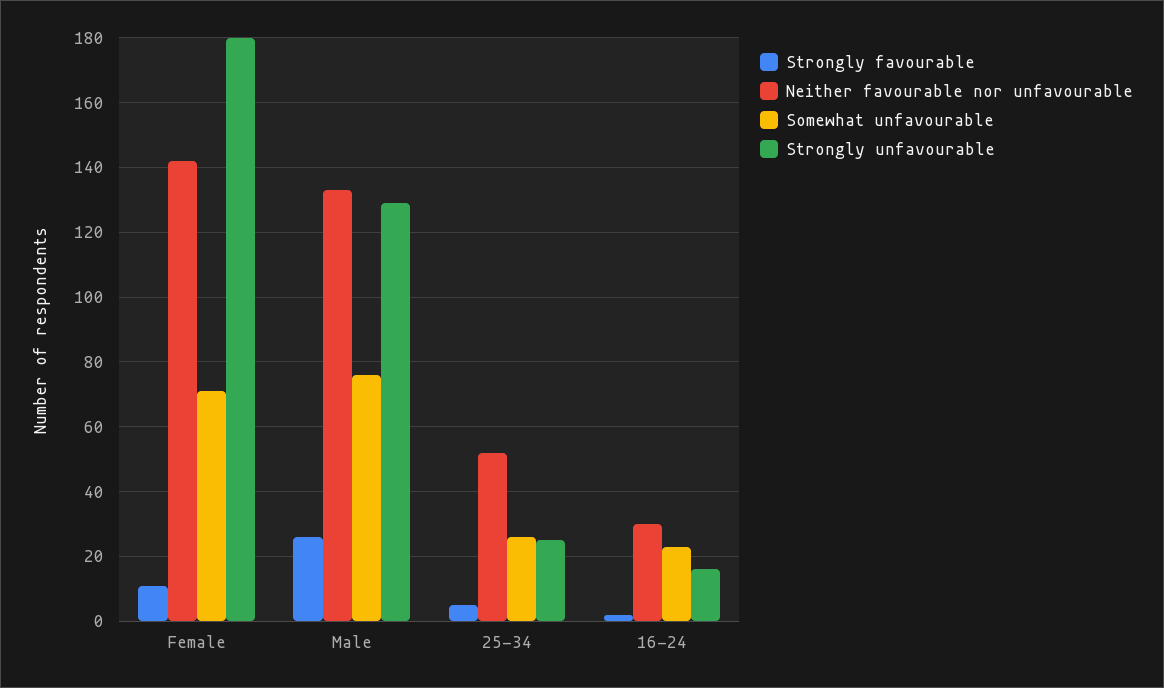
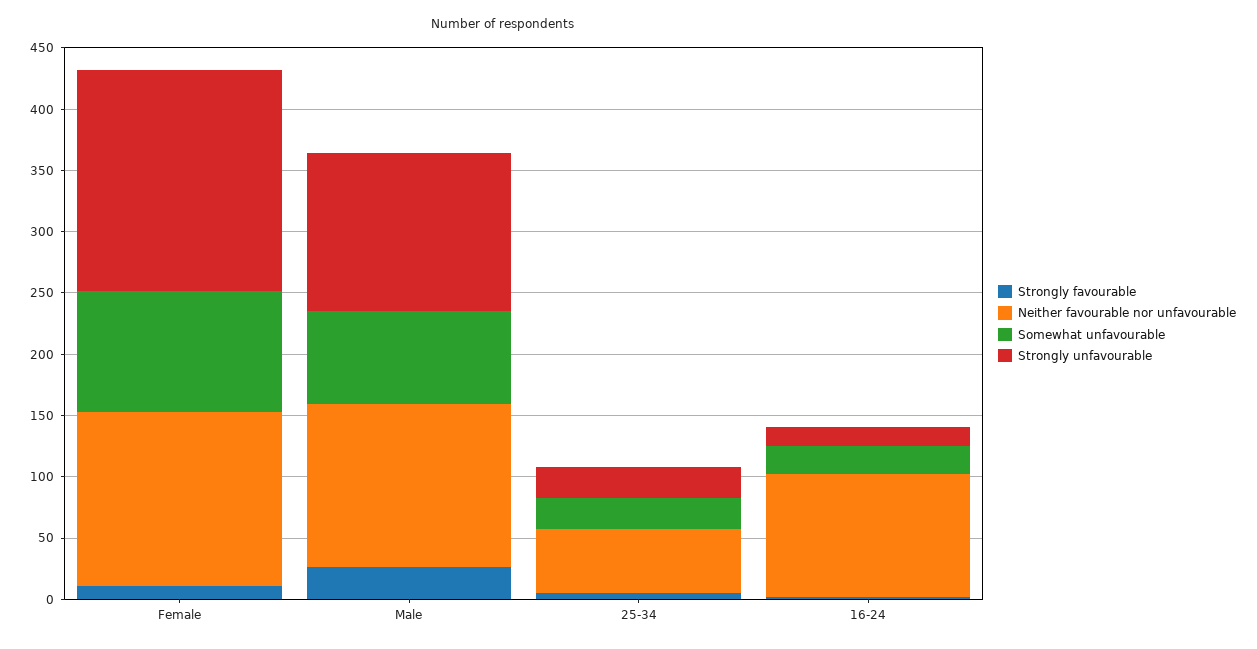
  {
    "Strongly favourable": {
      "Female": 10,
      "Male": 25,
      "25-34": 5,
      "16-24": 0
    },
    "Neither favourable nor unfavourable": {
      "Female": 140,
      "Male": 135,
      "25-34": 50,
-     "16-24": 30
+     "16-24": 100
    },
    "Somewhat unfavourable": {
-     "Female": 70,
+     "Female": 100,
      "Male": 75,
      "25-34": 25,
      "16-24": 25
    },
    "Strongly unfavourable": {
      "Female": 180,
      "Male": 130,
      "25-34": 25,
      "16-24": 15
    }
  }

